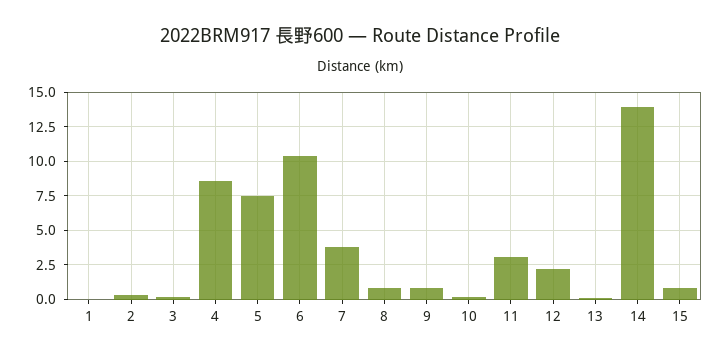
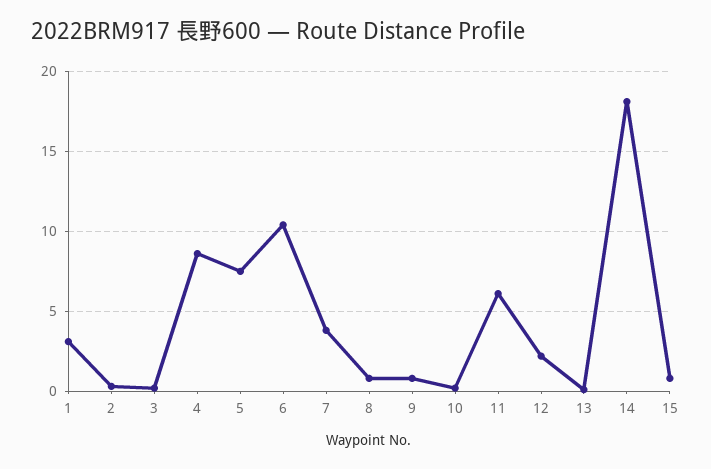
  {
-   "1": 0,
+   "1": 3,
    "2": 0.5,
    "3": 0,
    "4": 8.5,
    "5": 7.5,
    "6": 10.5,
    "7": 4,
    "8": 1,
    "9": 1,
    "10": 0,
-   "11": 3,
+   "11": 6,
    "12": 2,
    "13": 0,
-   "14": 14,
+   "14": 18,
    "15": 1
  }

